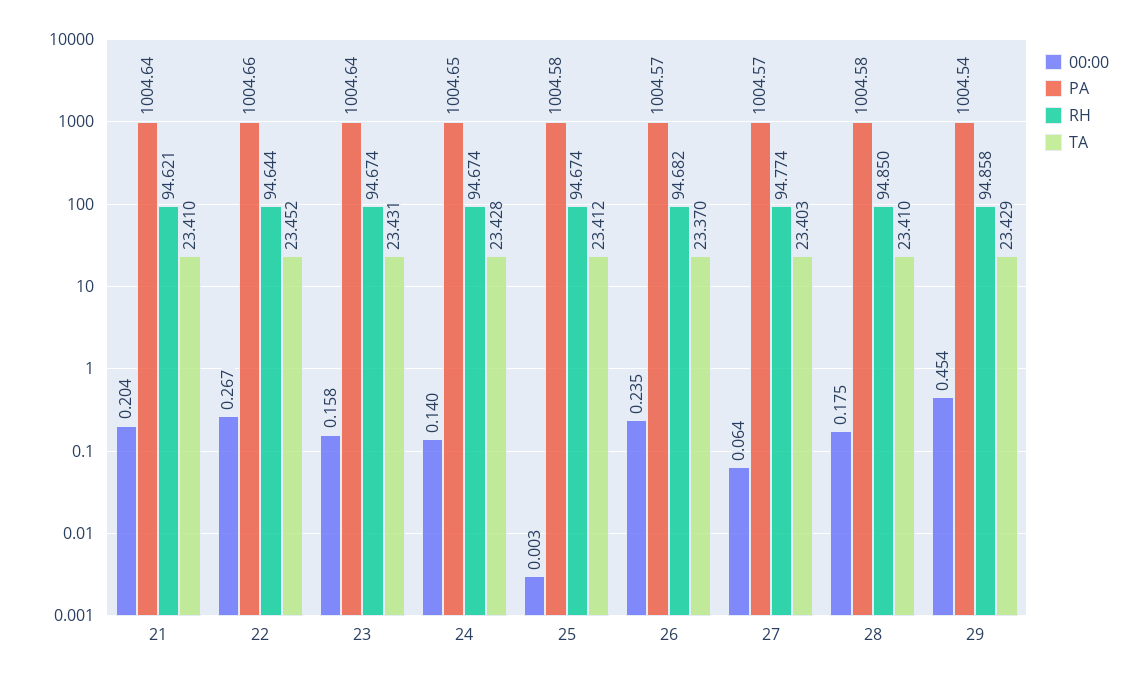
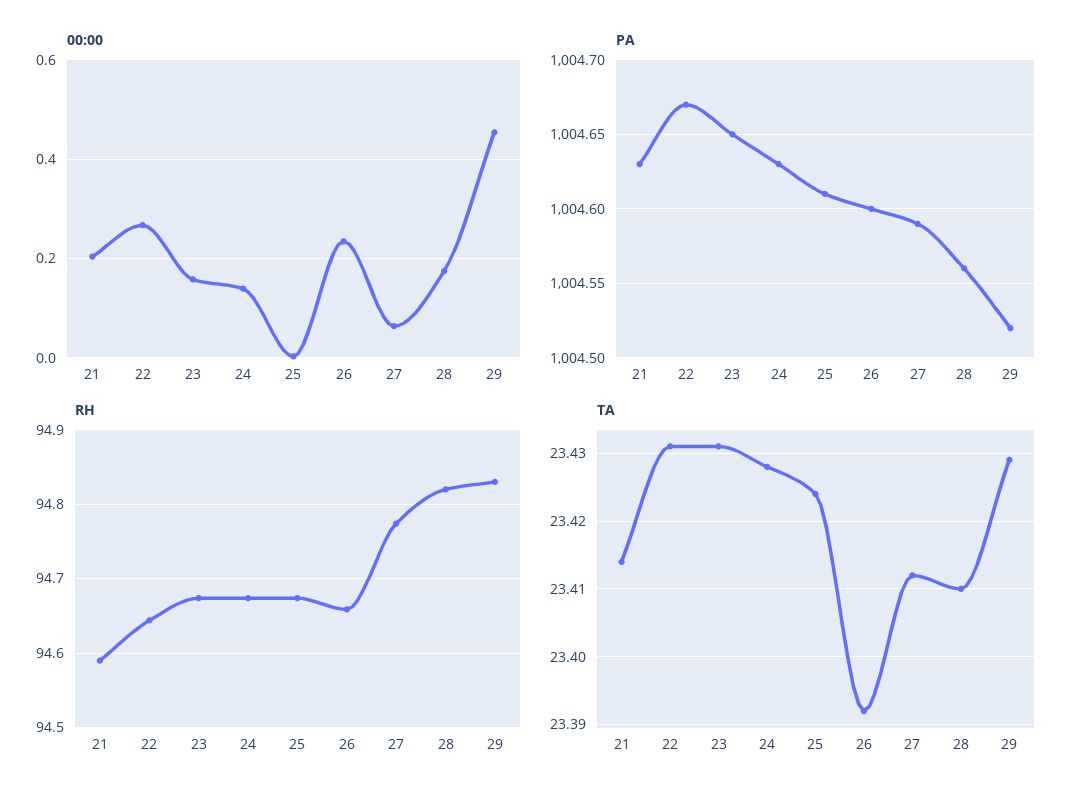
  {
    "00:00": {
      "21": 0.204,
      "22": 0.267,
      "23": 0.158,
      "24": 0.14,
      "25": 0.003,
      "26": 0.235,
      "27": 0.064,
      "28": 0.175,
      "29": 0.454
    },
    "PA": {
-     "21": 1004.64,
+     "21": 1004.63,
-     "22": 1004.66,
+     "22": 1004.67,
-     "23": 1004.64,
+     "23": 1004.65,
-     "24": 1004.65,
+     "24": 1004.63,
-     "25": 1004.58,
+     "25": 1004.61,
-     "26": 1004.57,
+     "26": 1004.6,
-     "27": 1004.57,
+     "27": 1004.59,
-     "28": 1004.58,
+     "28": 1004.56,
-     "29": 1004.54
+     "29": 1004.52
    },
    "RH": {
-     "21": 94.621,
+     "21": 94.59,
      "22": 94.644,
      "23": 94.674,
      "24": 94.674,
      "25": 94.674,
-     "26": 94.682,
+     "26": 94.66,
      "27": 94.774,
-     "28": 94.85,
+     "28": 94.82,
-     "29": 94.858
+     "29": 94.83
    },
    "TA": {
-     "21": 23.41,
+     "21": 23.414,
-     "22": 23.452,
+     "22": 23.431,
      "23": 23.431,
      "24": 23.428,
-     "25": 23.412,
+     "25": 23.424,
-     "26": 23.37,
+     "26": 23.392,
-     "27": 23.403,
+     "27": 23.412,
      "28": 23.41,
      "29": 23.429
    }
  }

